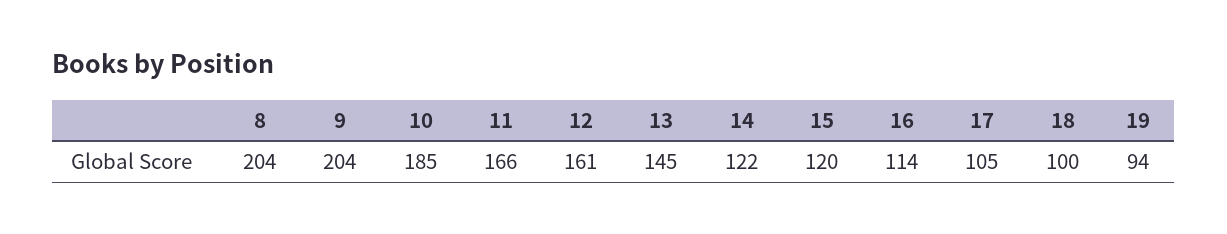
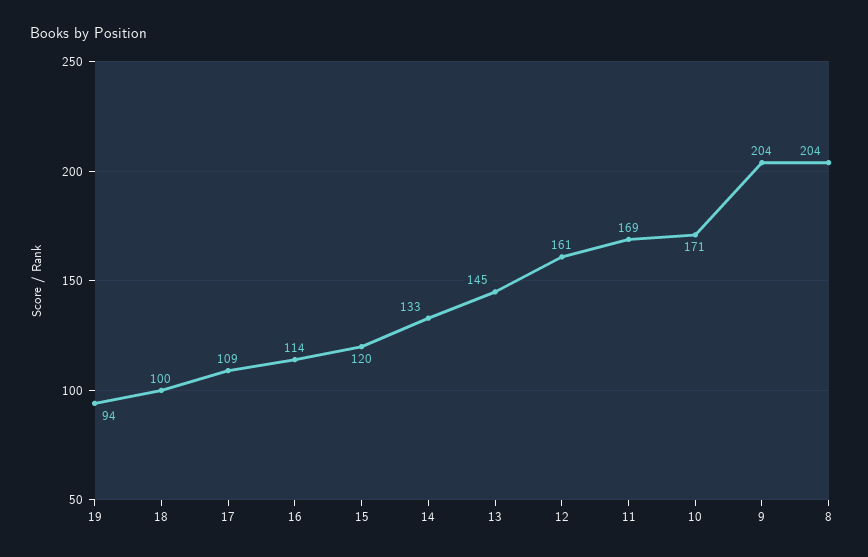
  {
    "8": 204,
    "9": 204,
-   "10": 185,
+   "10": 171,
-   "11": 166,
+   "11": 169,
    "12": 161,
    "13": 145,
-   "14": 122,
+   "14": 133,
    "15": 120,
    "16": 114,
-   "17": 105,
+   "17": 109,
    "18": 100,
    "19": 94
  }

